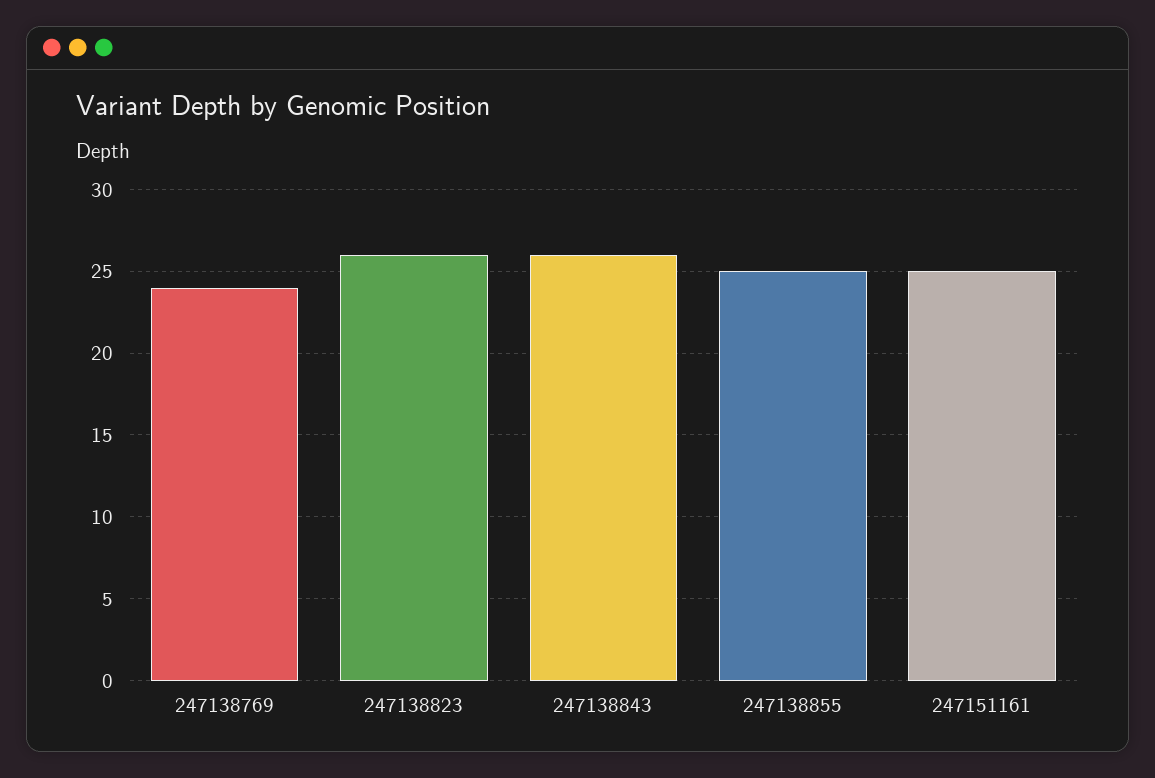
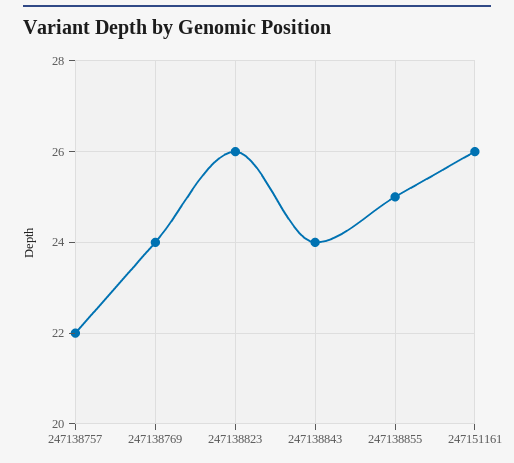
  {
    "247138769": 24,
    "247138823": 26,
-   "247138843": 26,
+   "247138843": 24,
    "247138855": 25,
-   "247151161": 25
+   "247151161": 26,
+   "247138757": 22
  }

